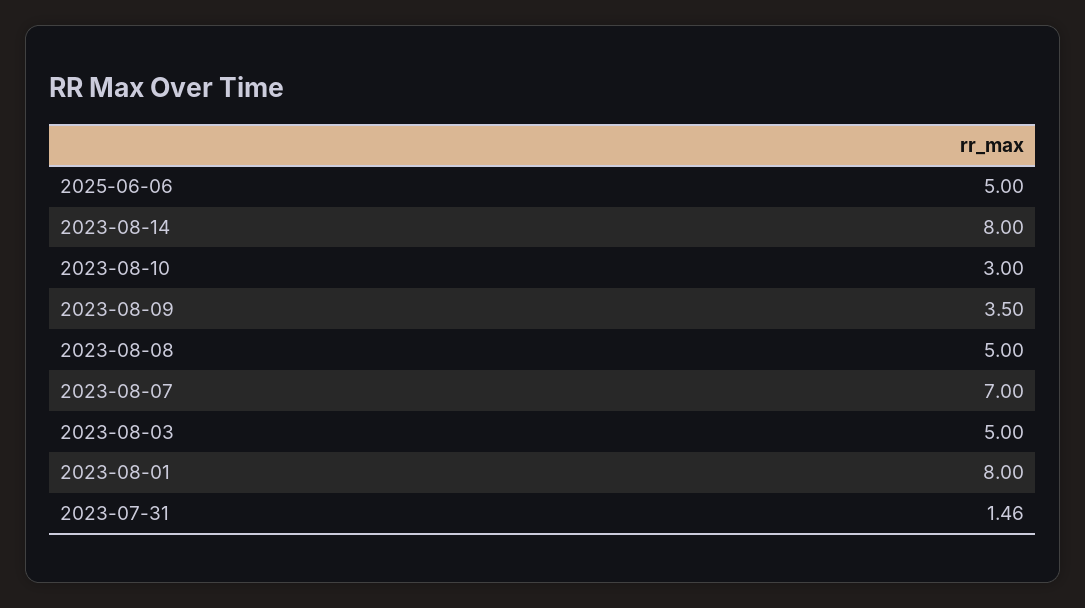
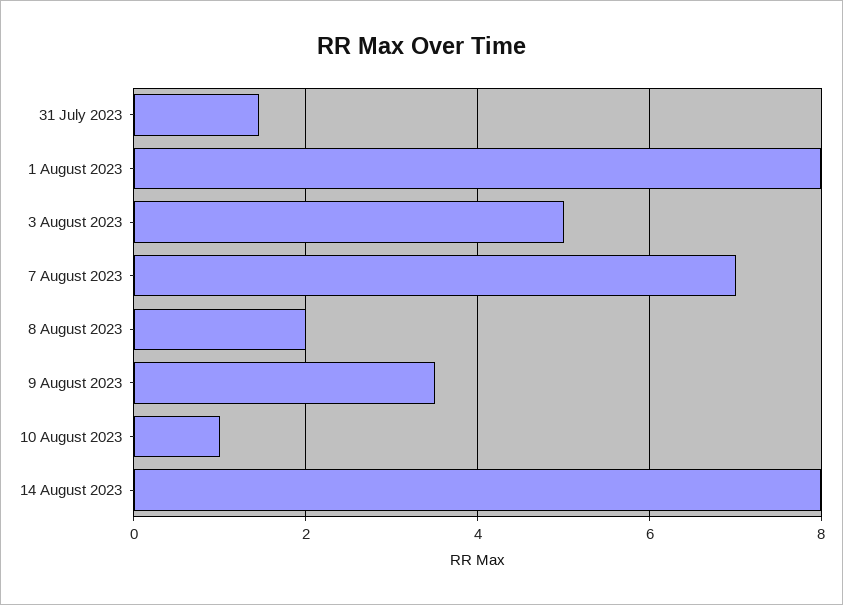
  {
-   "2025-06-06": 5,
    "2023-08-14": 8,
-   "2023-08-10": 3,
+   "2023-08-10": 1,
    "2023-08-09": 3.5,
-   "2023-08-08": 5,
+   "2023-08-08": 2,
    "2023-08-07": 7,
    "2023-08-03": 5,
    "2023-08-01": 8,
    "2023-07-31": 1.46
  }

